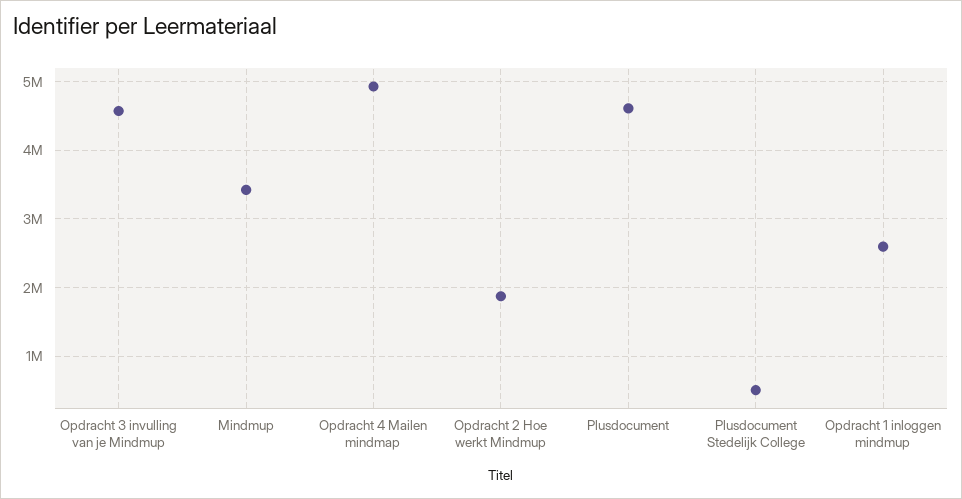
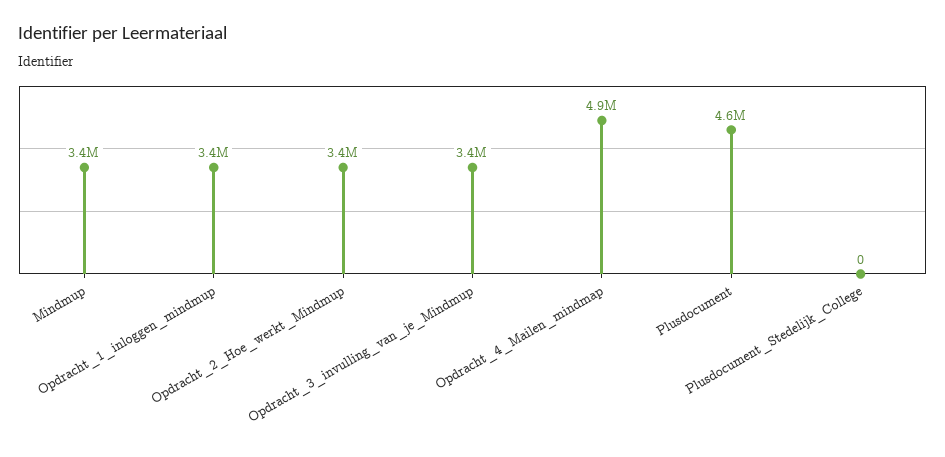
  {
-   "Opdracht 3 invulling van je Mindmup": 4600000,
+   "Opdracht 3 invulling van je Mindmup": 3400000,
    "Mindmup": 3400000,
    "Opdracht 4 Mailen mindmap": 4900000,
-   "Opdracht 2 Hoe werkt Mindmup": 1900000,
+   "Opdracht 2 Hoe werkt Mindmup": 3400000,
    "Plusdocument": 4600000,
-   "Plusdocument Stedelijk College": 500000,
+   "Plusdocument Stedelijk College": 0,
-   "Opdracht 1 inloggen mindmup": 2600000
+   "Opdracht 1 inloggen mindmup": 3400000
  }

